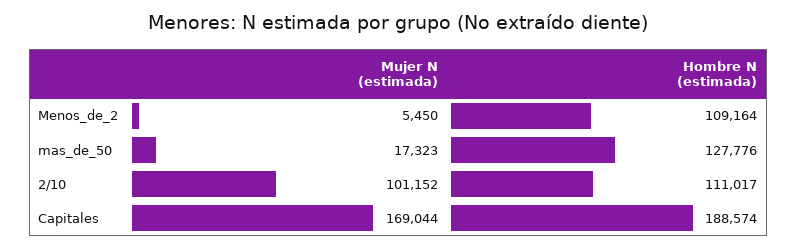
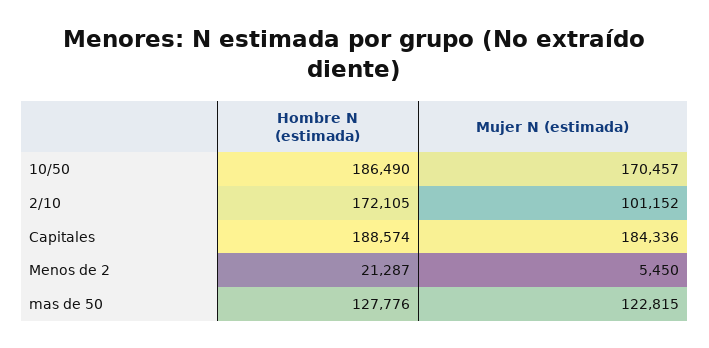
  {
    "Mujer N (estimada)": {
      "Menos_de_2": 5450,
-     "mas_de_50": 17323,
+     "mas_de_50": 122815,
      "2/10": 101152,
-     "Capitales": 169044
+     "Capitales": 184336,
+     "10/50": 170457
    },
    "Hombre N (estimada)": {
-     "Menos_de_2": 109164,
+     "Menos_de_2": 21287,
      "mas_de_50": 127776,
-     "2/10": 111017,
+     "2/10": 172105,
-     "Capitales": 188574
+     "Capitales": 188574,
+     "10/50": 186490
    }
  }

